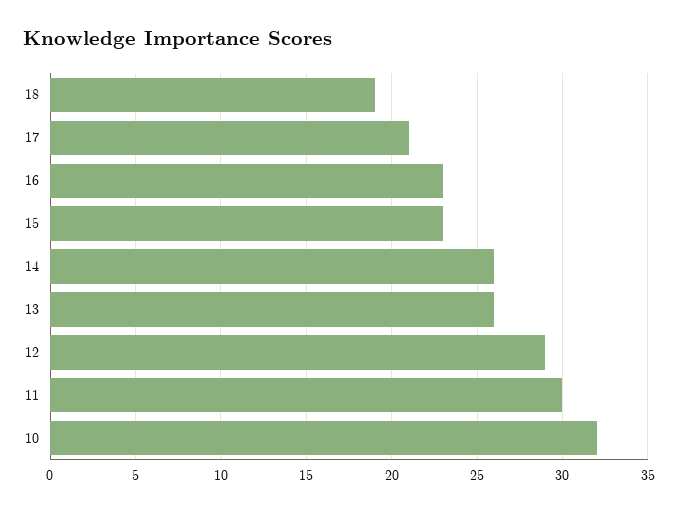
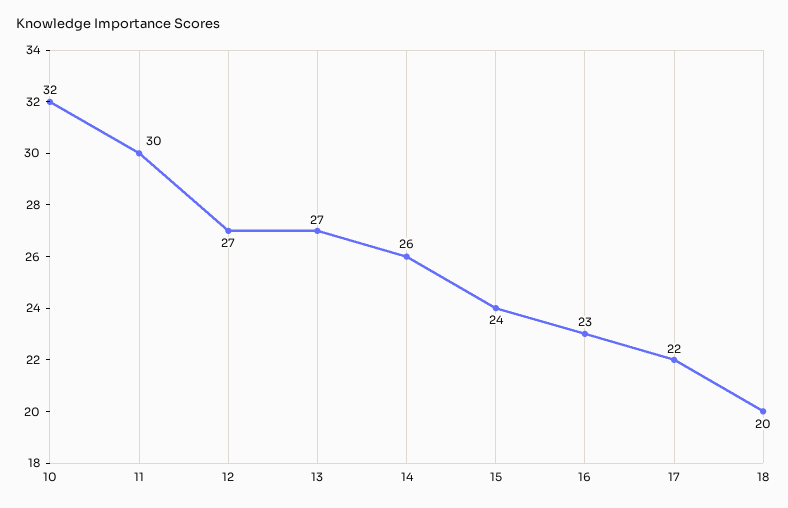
  {
-   "18": 19,
+   "18": 20,
-   "17": 21,
+   "17": 22,
    "16": 23,
-   "15": 23,
+   "15": 24,
    "14": 26,
-   "13": 26,
+   "13": 27,
-   "12": 29,
+   "12": 27,
    "11": 30,
    "10": 32
  }

